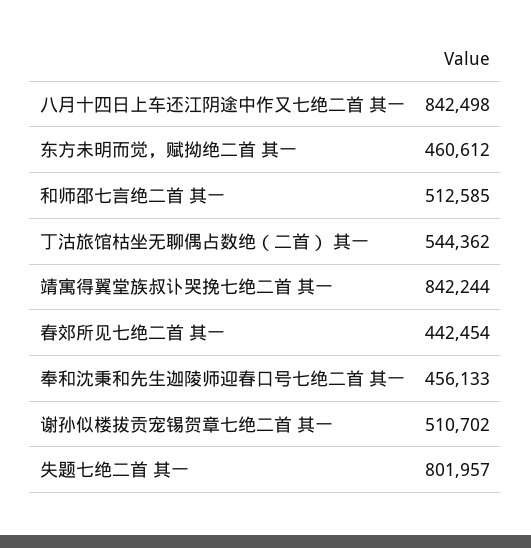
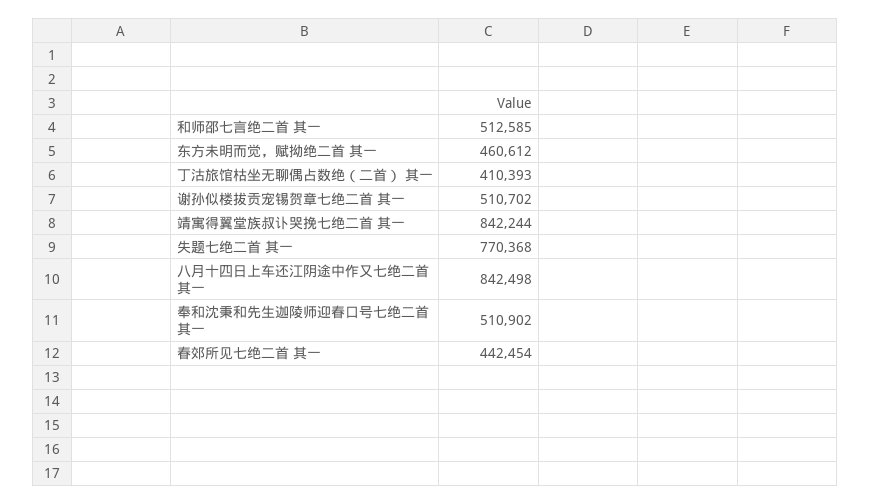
  {
    "八月十四日上车还江阴途中作又七绝二首 其一": 842498,
    "东方未明而觉，赋拗绝二首 其一": 460612,
    "和师邵七言绝二首 其一": 512585,
-   "丁沽旅馆枯坐无聊偶占数绝（二首） 其一": 544362,
+   "丁沽旅馆枯坐无聊偶占数绝（二首） 其一": 410393,
    "靖寓得翼堂族叔讣哭挽七绝二首 其一": 842244,
    "春郊所见七绝二首 其一": 442454,
-   "奉和沈秉和先生迦陵师迎春口号七绝二首 其一": 456133,
+   "奉和沈秉和先生迦陵师迎春口号七绝二首 其一": 510902,
    "谢孙似楼拔贡宠锡贺章七绝二首 其一": 510702,
-   "失题七绝二首 其一": 801957
+   "失题七绝二首 其一": 770368
  }

